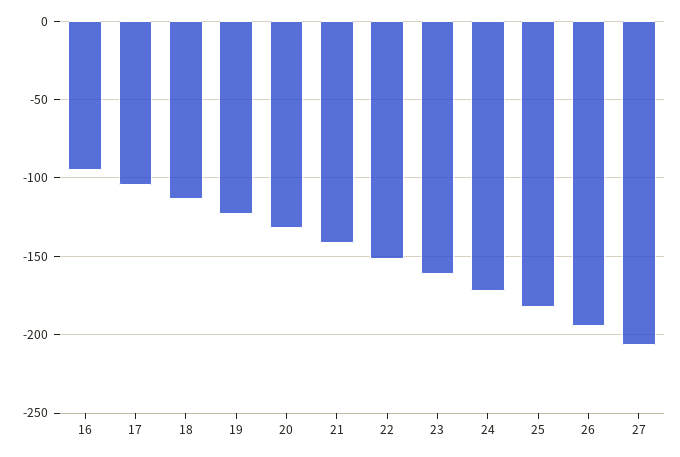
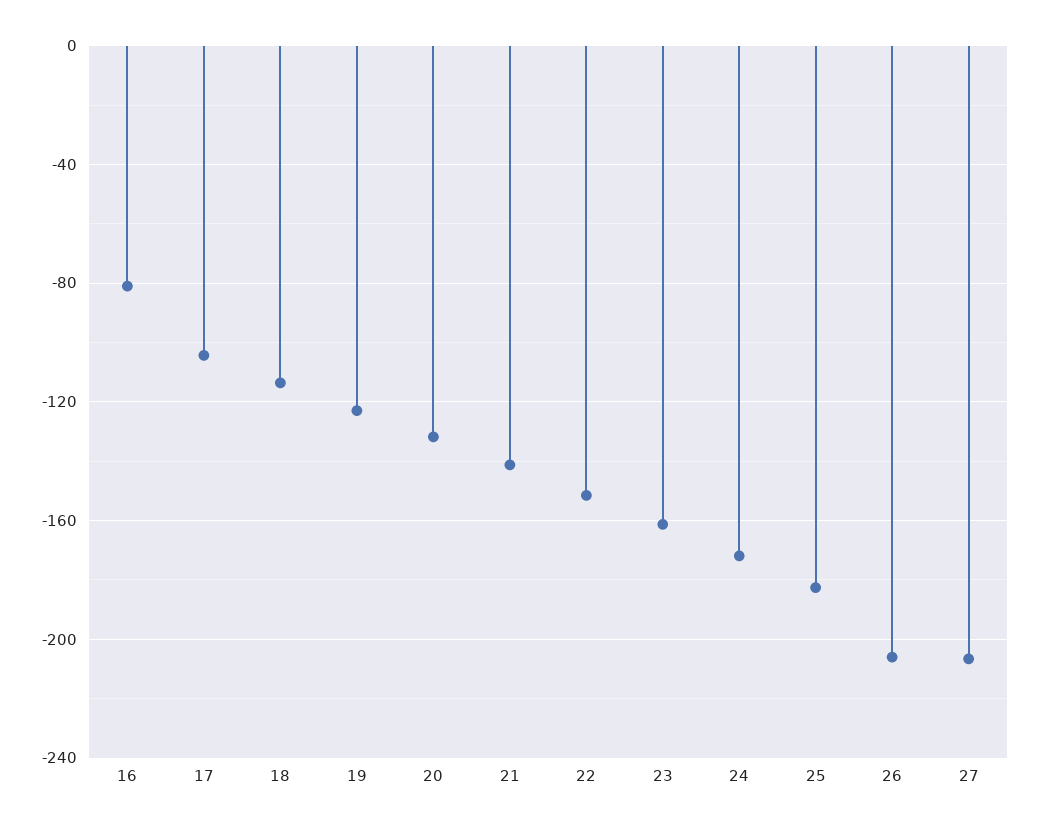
  {
-   "16": -95,
+   "16": -80,
    "17": -105,
    "18": -115,
    "19": -125,
    "20": -130,
    "21": -140,
    "22": -150,
    "23": -160,
    "24": -170,
    "25": -185,
-   "26": -195,
+   "26": -205,
    "27": -205
  }

